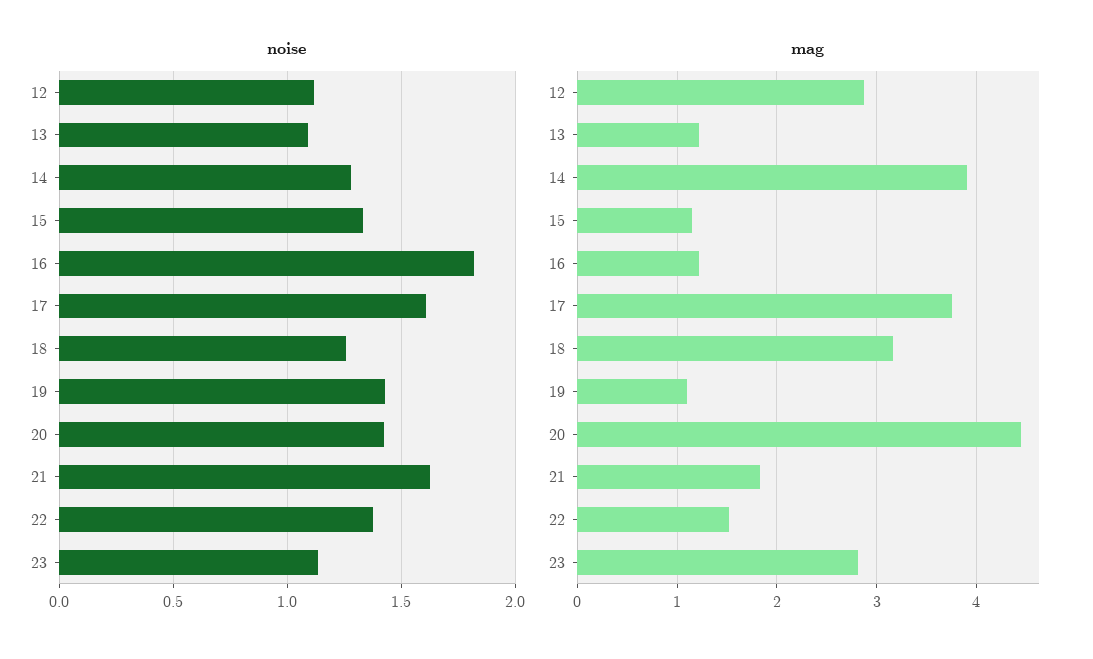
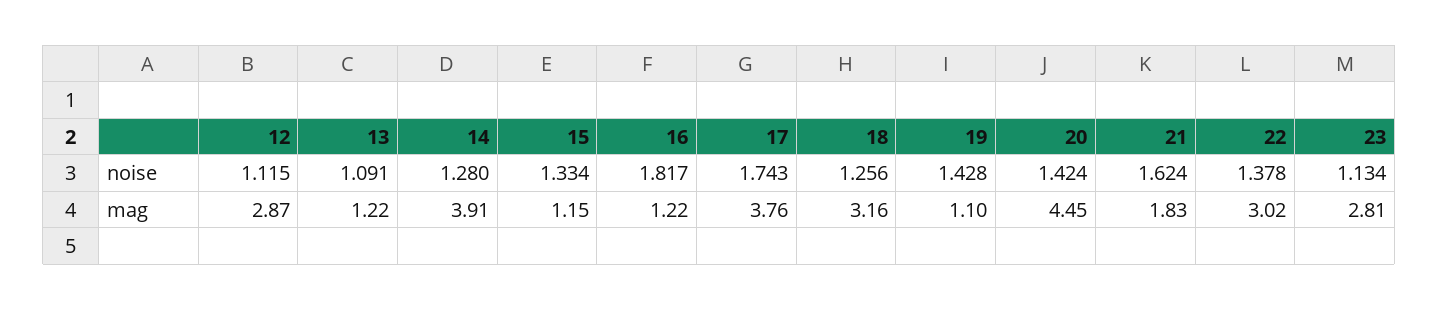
  {
    "noise": {
      "12": 1.115,
      "13": 1.091,
      "14": 1.28,
      "15": 1.334,
      "16": 1.817,
-     "17": 1.6,
+     "17": 1.743,
      "18": 1.256,
      "19": 1.428,
      "20": 1.424,
      "21": 1.624,
      "22": 1.378,
      "23": 1.134
    },
    "mag": {
      "12": 2.87,
      "13": 1.22,
      "14": 3.91,
      "15": 1.15,
      "16": 1.22,
      "17": 3.76,
      "18": 3.16,
      "19": 1.1,
      "20": 4.45,
      "21": 1.83,
-     "22": 1.5,
+     "22": 3.02,
      "23": 2.81
    }
  }

